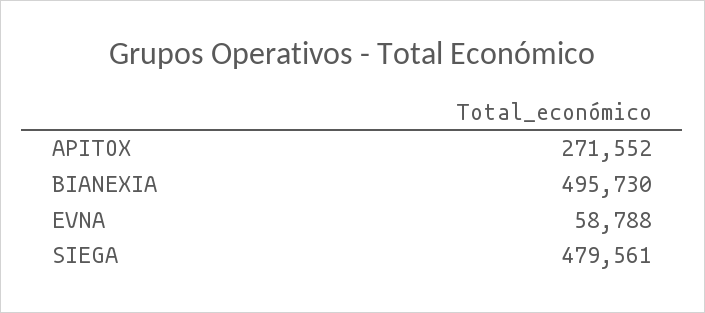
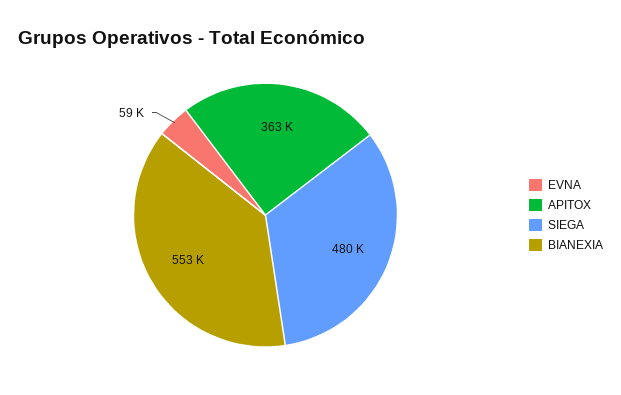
  {
-   "APITOX": 271552,
+   "APITOX": 363000,
-   "BIANEXIA": 495730,
+   "BIANEXIA": 553000,
    "EVNA": 58788,
    "SIEGA": 479561
  }

